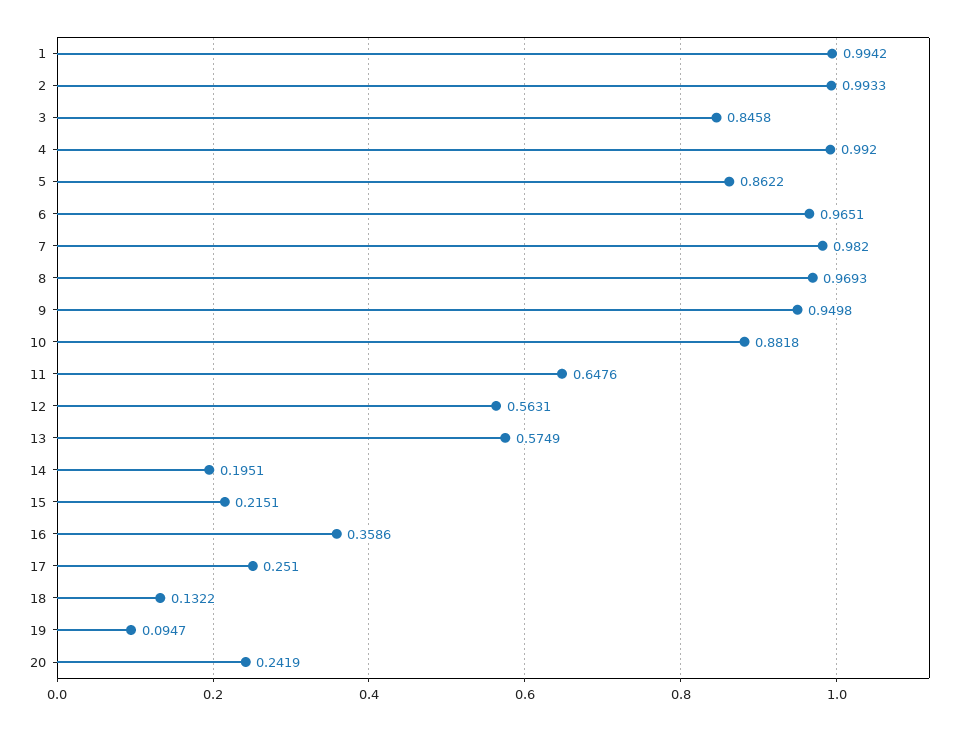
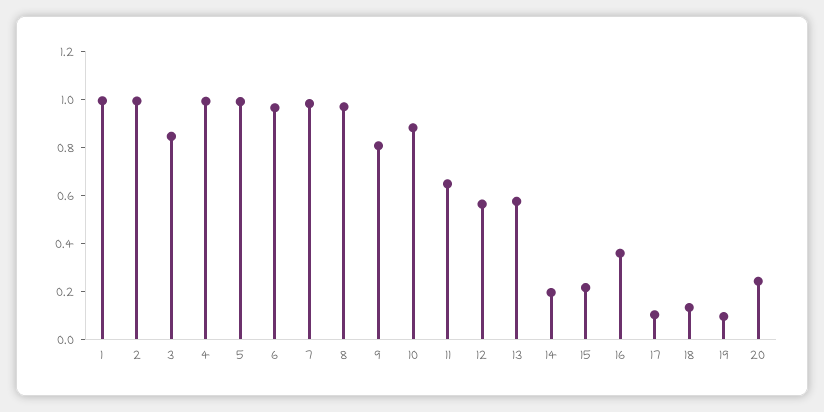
  {
    "1": 0.9942,
    "2": 0.9933,
    "3": 0.8458,
    "4": 0.992,
-   "5": 0.8622,
+   "5": 1,
    "6": 0.9651,
    "7": 0.982,
    "8": 0.9693,
-   "9": 0.9498,
+   "9": 0.8,
    "10": 0.8818,
    "11": 0.6476,
    "12": 0.5631,
    "13": 0.5749,
    "14": 0.1951,
    "15": 0.2151,
    "16": 0.3586,
-   "17": 0.251,
+   "17": 0.1,
    "18": 0.1322,
    "19": 0.0947,
    "20": 0.2419
  }

